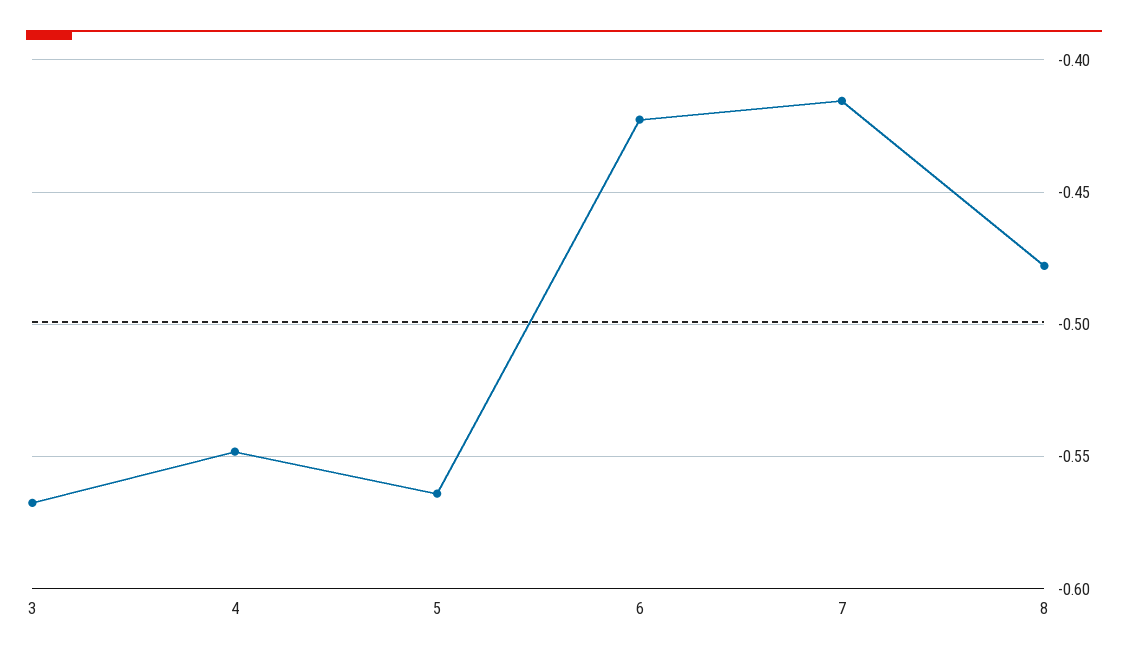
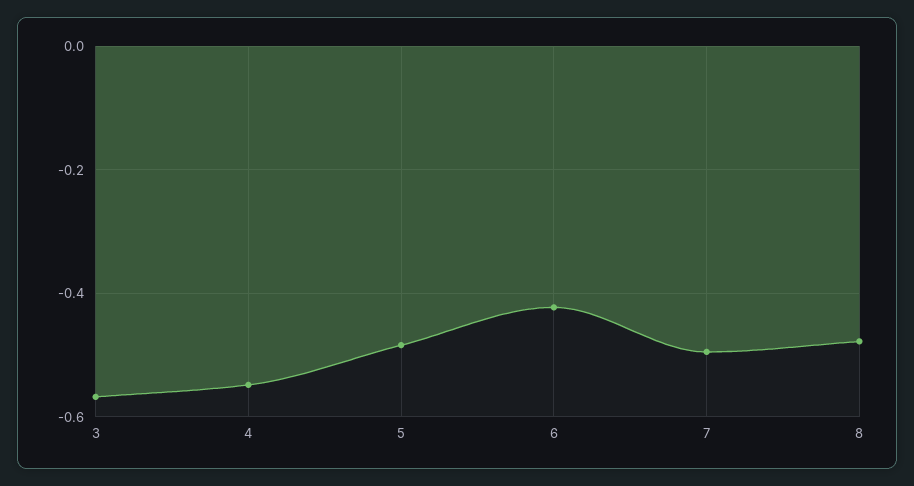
  {
    "3": -0.57,
    "4": -0.55,
-   "5": -0.565,
+   "5": -0.48,
    "6": -0.425,
-   "7": -0.415,
+   "7": -0.5,
    "8": -0.48
  }

